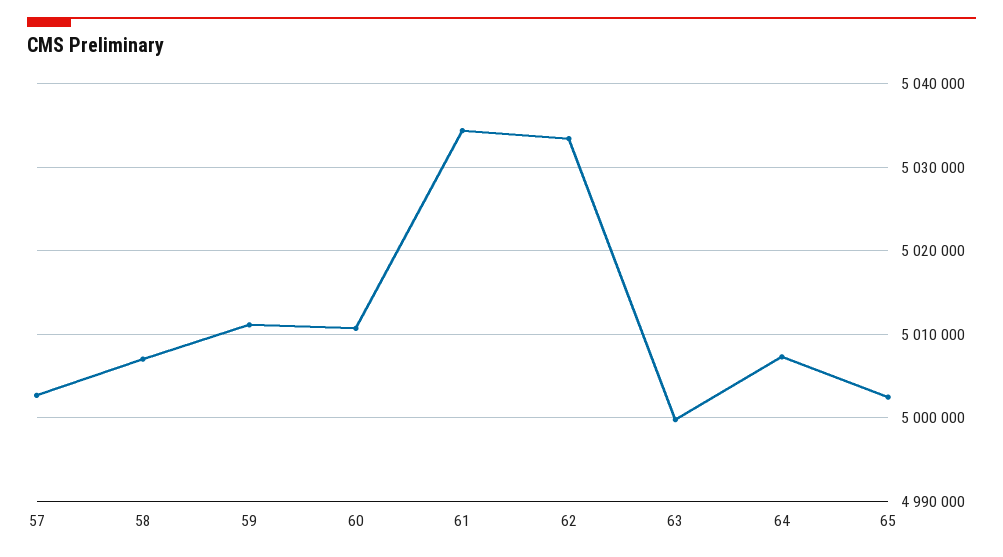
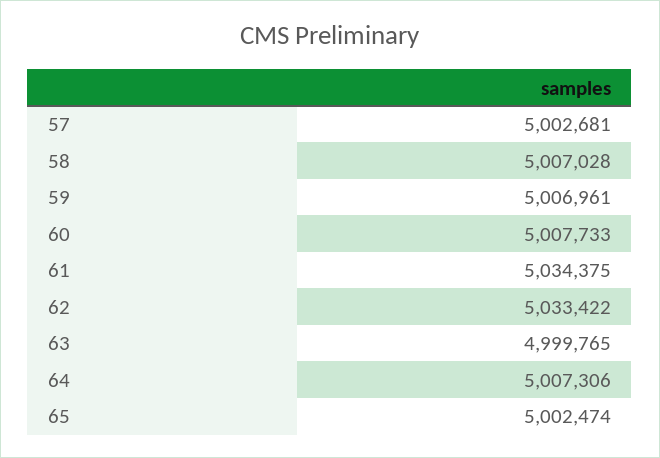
  {
    "57": 5002681,
    "58": 5007028,
-   "59": 5011000,
+   "59": 5006961,
-   "60": 5011000,
+   "60": 5007733,
    "61": 5034375,
    "62": 5033422,
    "63": 4999765,
    "64": 5007306,
    "65": 5002474
  }

